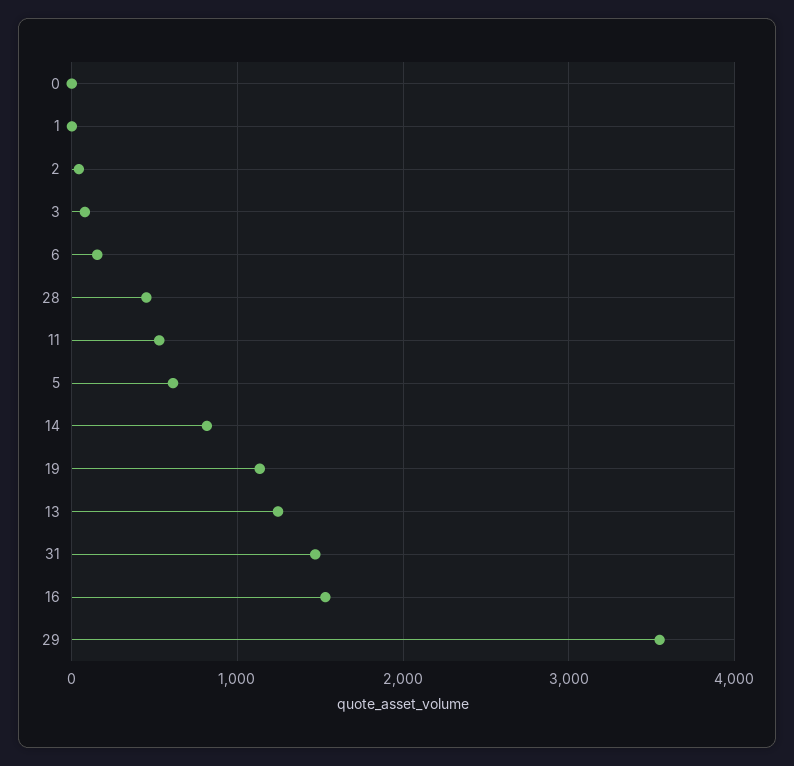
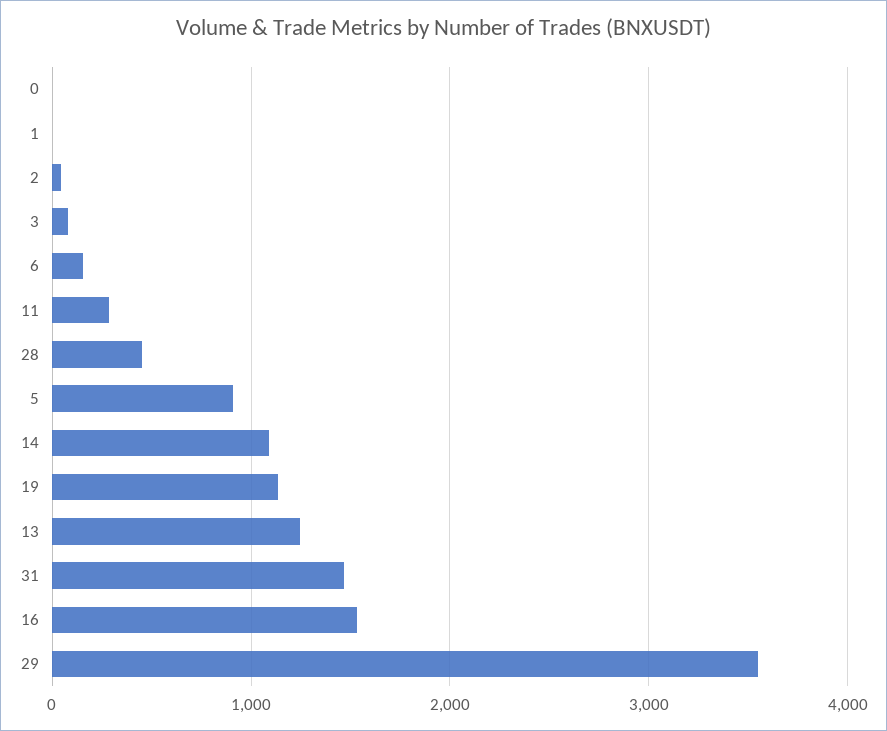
  {
    "0": 0,
    "1": 0,
    "2": 0,
    "3": 100,
    "6": 200,
    "28": 500,
-   "11": 500,
+   "11": 300,
-   "5": 600,
+   "5": 900,
-   "14": 800,
+   "14": 1100,
    "19": 1100,
    "13": 1200,
    "31": 1500,
    "16": 1500,
    "29": 3500
  }

